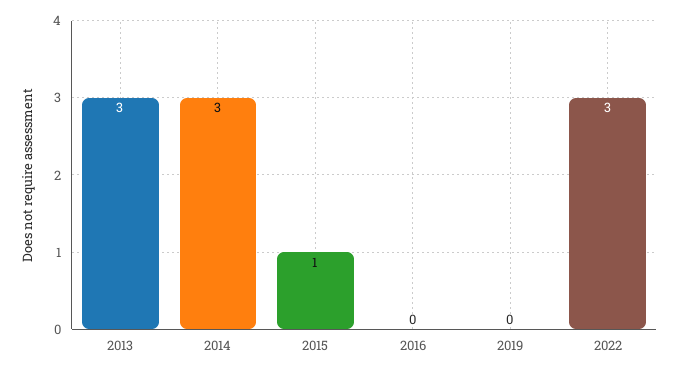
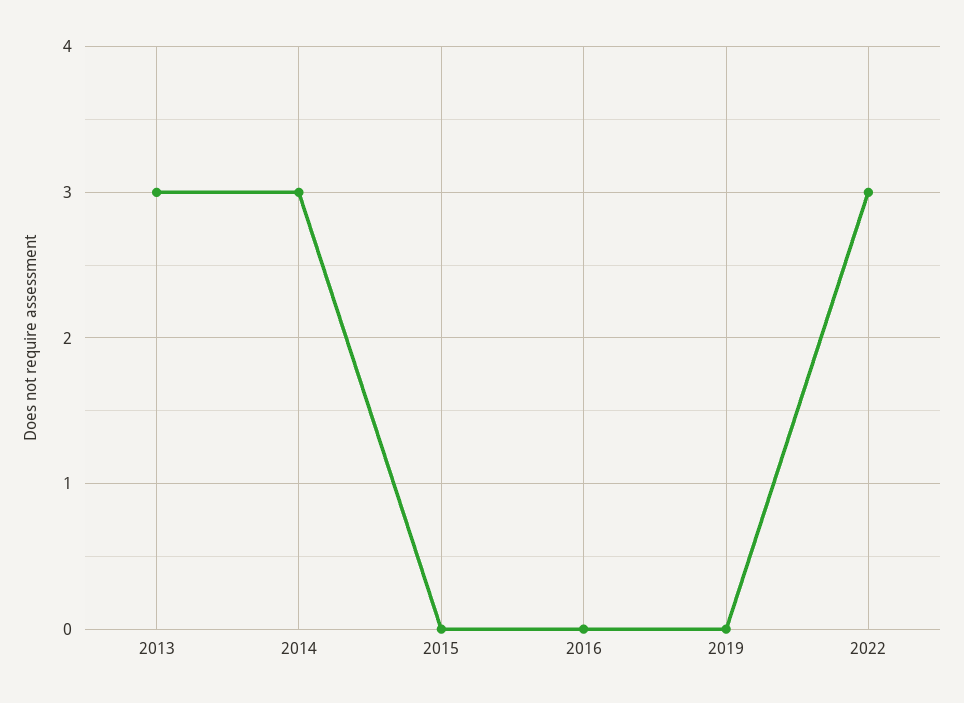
  {
    "2013": 3,
    "2014": 3,
-   "2015": 1,
+   "2015": 0,
    "2016": 0,
    "2019": 0,
    "2022": 3
  }

